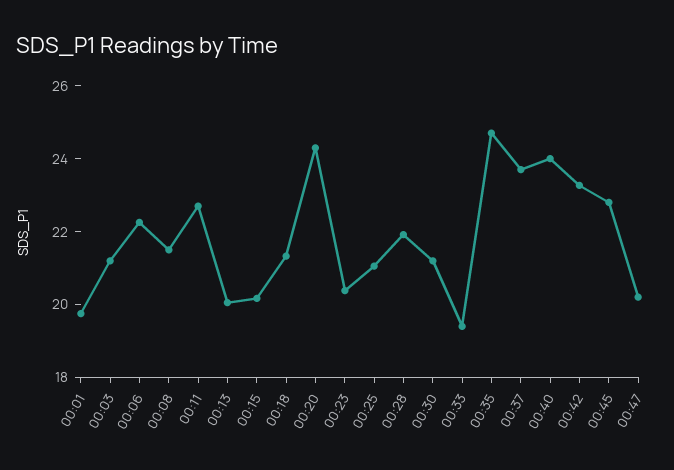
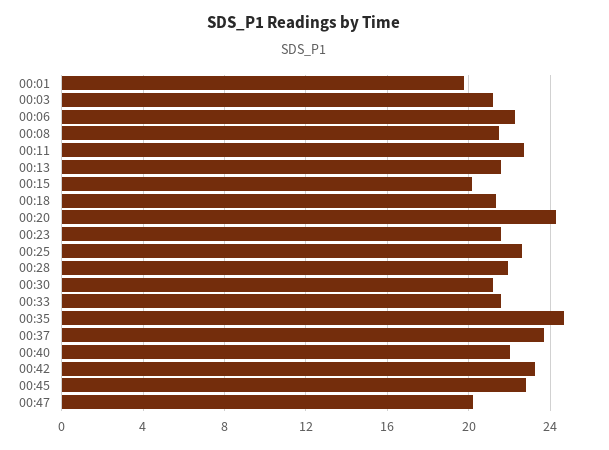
  {
    "00:01": 20,
    "00:03": 21,
    "00:06": 22.5,
    "00:08": 21.5,
    "00:11": 22.5,
-   "00:13": 20,
+   "00:13": 21.5,
    "00:15": 20,
    "00:18": 21.5,
    "00:20": 24.5,
-   "00:23": 20.5,
+   "00:23": 21.5,
-   "00:25": 21,
+   "00:25": 22.5,
    "00:28": 22,
    "00:30": 21,
-   "00:33": 19.5,
+   "00:33": 21.5,
    "00:35": 24.5,
    "00:37": 23.5,
-   "00:40": 24,
+   "00:40": 22,
    "00:42": 23.5,
    "00:45": 23,
    "00:47": 20
  }

